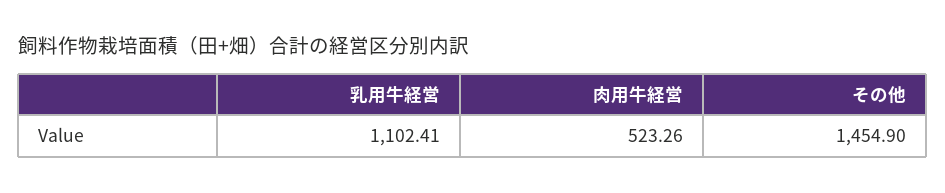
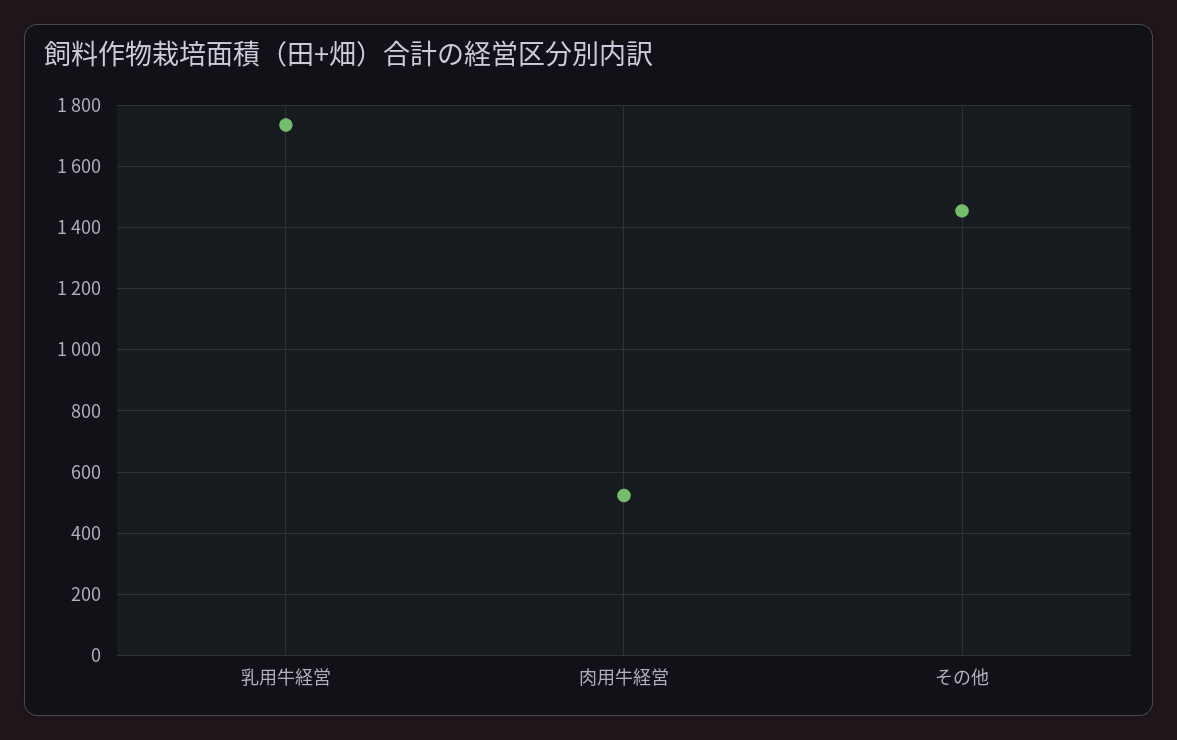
  {
-   "乳用牛経営": 1102.41,
+   "乳用牛経営": 1740,
    "肉用牛経営": 523.26,
    "その他": 1454.9
  }

